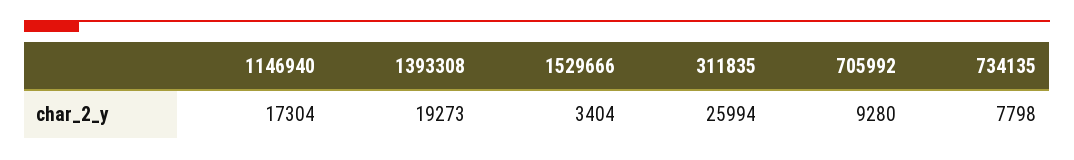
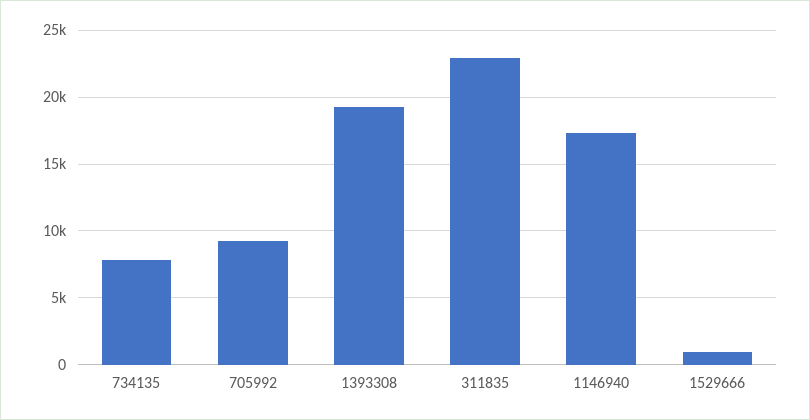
  {
    "1146940": 17304,
    "1393308": 19273,
-   "1529666": 3404,
+   "1529666": 1000,
-   "311835": 25994,
+   "311835": 23000,
    "705992": 9280,
    "734135": 7798
  }

